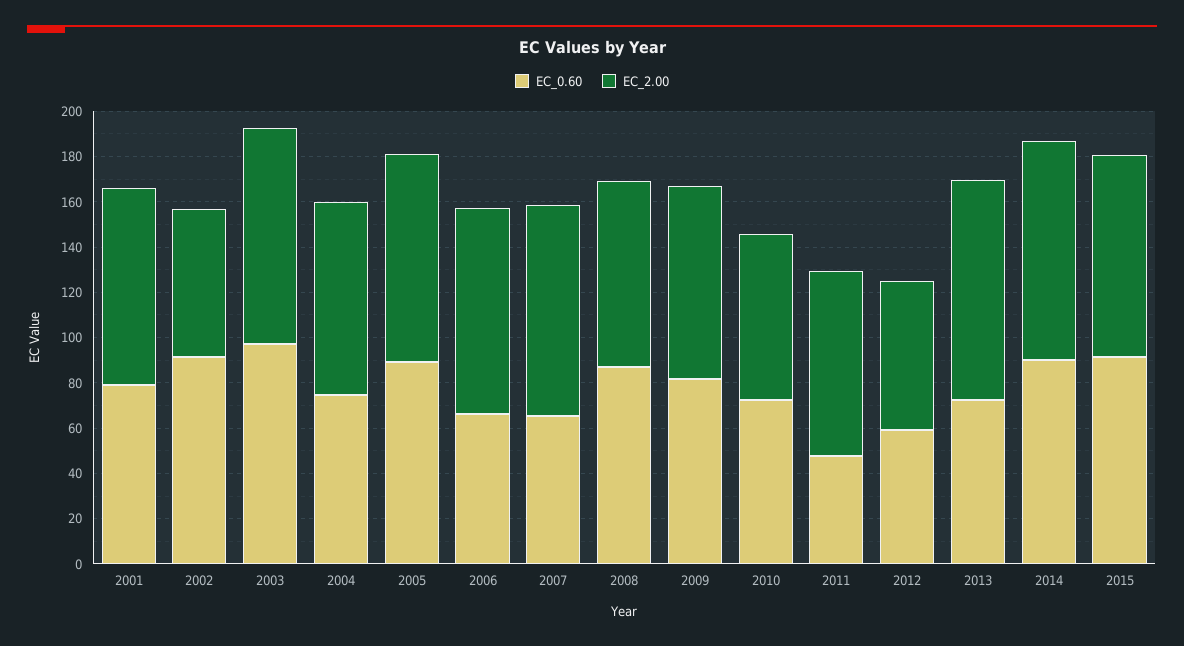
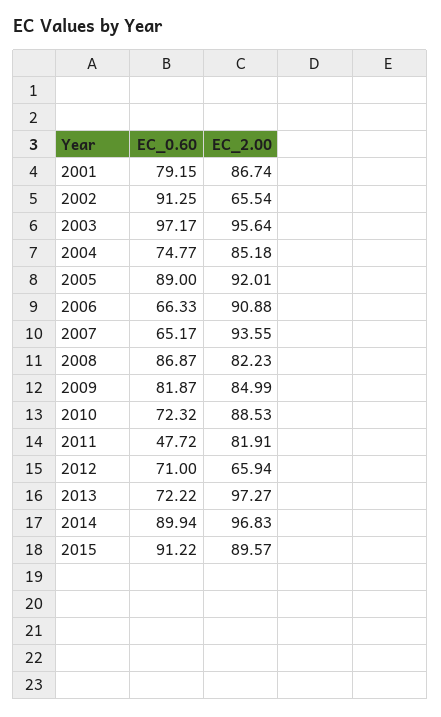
  {
    "EC_0.60": {
      "2001": 79.15,
      "2002": 91.25,
      "2003": 97.17,
      "2004": 74.77,
      "2005": 89,
      "2006": 66.33,
      "2007": 65.17,
      "2008": 86.87,
      "2009": 81.87,
      "2010": 72.32,
      "2011": 47.72,
-     "2012": 60,
+     "2012": 71,
      "2013": 72.22,
      "2014": 89.94,
      "2015": 91.22
    },
    "EC_2.00": {
      "2001": 86.74,
      "2002": 65.54,
      "2003": 95.64,
      "2004": 85.18,
      "2005": 92.01,
      "2006": 90.88,
      "2007": 93.55,
      "2008": 82.23,
      "2009": 84.99,
-     "2010": 75,
+     "2010": 88.53,
      "2011": 81.91,
      "2012": 65.94,
      "2013": 97.27,
      "2014": 96.83,
      "2015": 89.57
    }
  }

